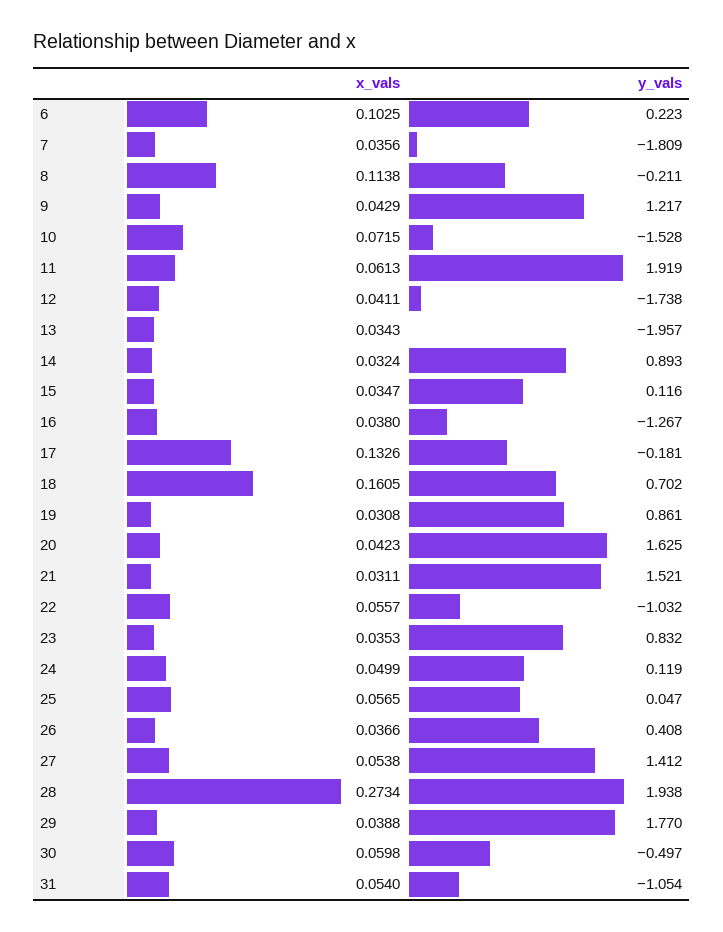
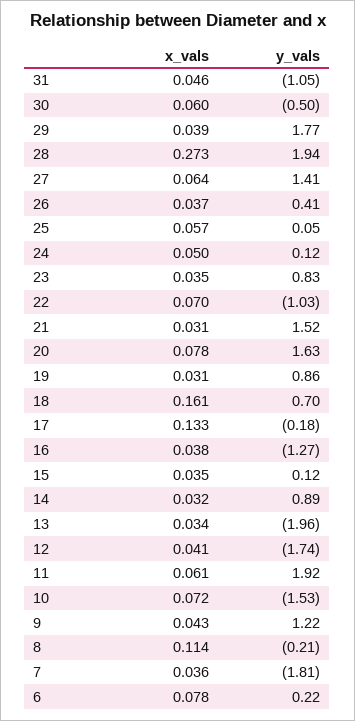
  {
    "x_vals": {
-     "6": 0.1025,
+     "6": 0.078,
      "7": 0.0356,
      "8": 0.1138,
      "9": 0.0429,
      "10": 0.0715,
      "11": 0.0613,
      "12": 0.0411,
      "13": 0.0343,
      "14": 0.0324,
      "15": 0.0347,
      "16": 0.038,
      "17": 0.1326,
      "18": 0.1605,
      "19": 0.0308,
-     "20": 0.0423,
+     "20": 0.078,
      "21": 0.0311,
-     "22": 0.0557,
+     "22": 0.07,
      "23": 0.0353,
      "24": 0.0499,
      "25": 0.0565,
      "26": 0.0366,
-     "27": 0.0538,
+     "27": 0.064,
      "28": 0.2734,
      "29": 0.0388,
      "30": 0.0598,
-     "31": 0.054
+     "31": 0.046
    },
    "y_vals": {
      "6": 0.223,
      "7": -1.809,
      "8": -0.211,
      "9": 1.217,
      "10": -1.528,
      "11": 1.919,
      "12": -1.738,
      "13": -1.957,
      "14": 0.893,
      "15": 0.116,
      "16": -1.267,
      "17": -0.181,
      "18": 0.702,
      "19": 0.861,
      "20": 1.625,
      "21": 1.521,
      "22": -1.032,
      "23": 0.832,
      "24": 0.119,
      "25": 0.047,
      "26": 0.408,
      "27": 1.412,
      "28": 1.938,
      "29": 1.77,
      "30": -0.497,
      "31": -1.054
    }
  }

